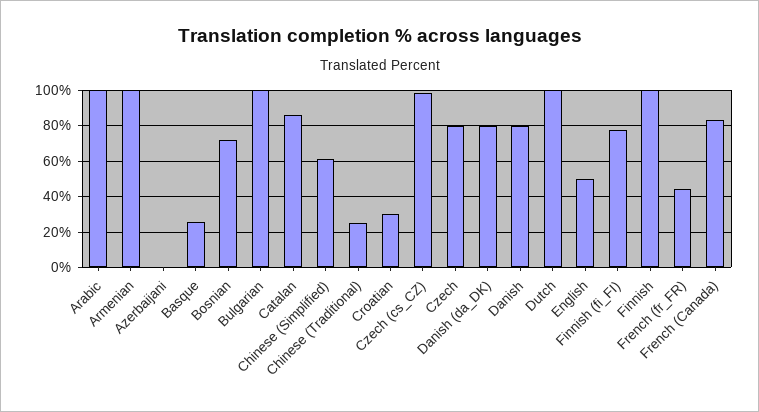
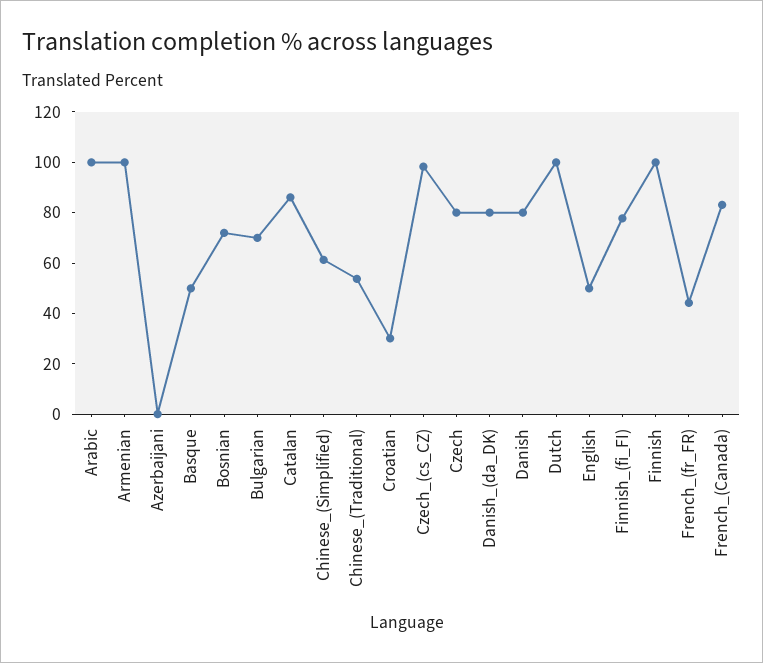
  {
    "Arabic": 100,
    "Armenian": 100,
    "Azerbaijani": 0,
-   "Basque": 25,
+   "Basque": 50,
    "Bosnian": 70,
-   "Bulgarian": 100,
+   "Bulgarian": 70,
    "Catalan": 85,
    "Chinese (Simplified)": 60,
-   "Chinese (Traditional)": 25,
+   "Chinese (Traditional)": 55,
    "Croatian": 30,
    "Czech (cs_CZ)": 100,
    "Czech": 80,
    "Danish (da_DK)": 80,
    "Danish": 80,
    "Dutch": 100,
    "English": 50,
    "Finnish (fi_FI)": 80,
    "Finnish": 100,
    "French (fr_FR)": 45,
    "French (Canada)": 85
  }

